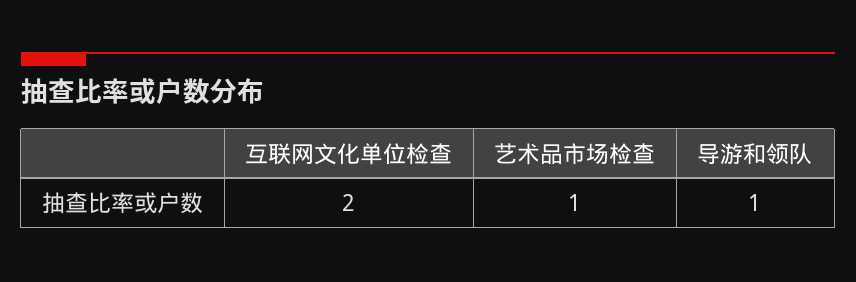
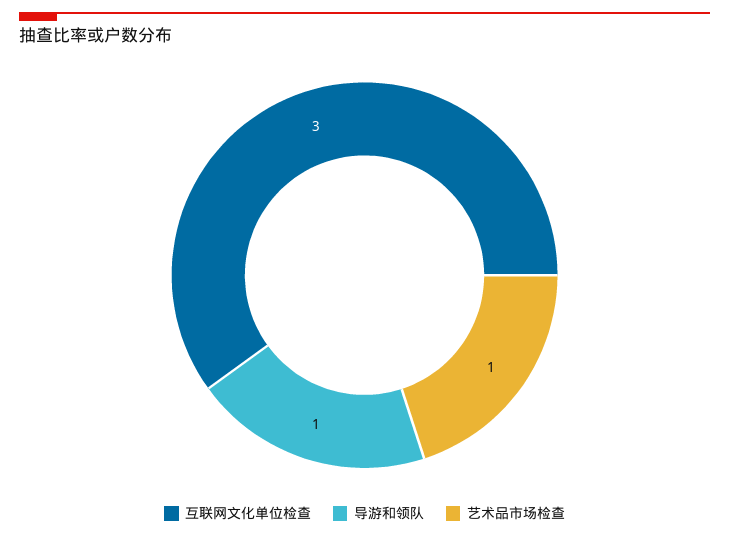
  {
-   "互联网文化单位检查": 2,
+   "互联网文化单位检查": 3,
    "艺术品市场检查": 1,
    "导游和领队": 1
  }

